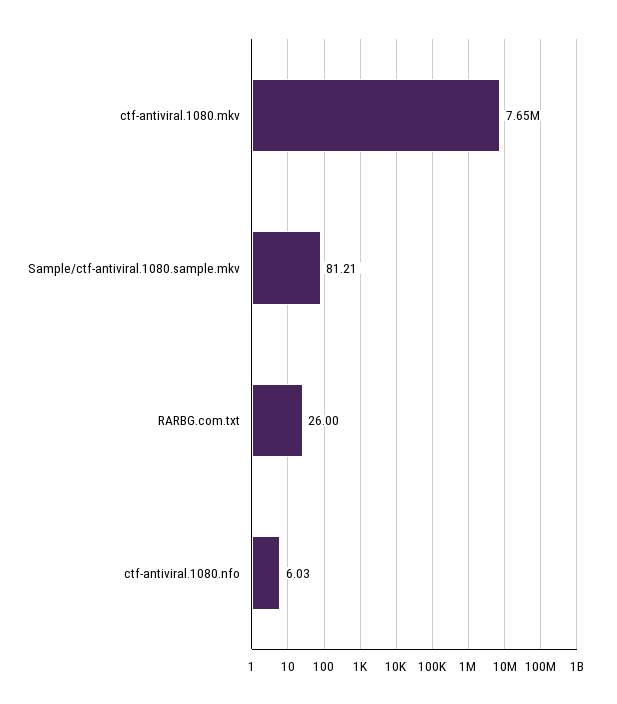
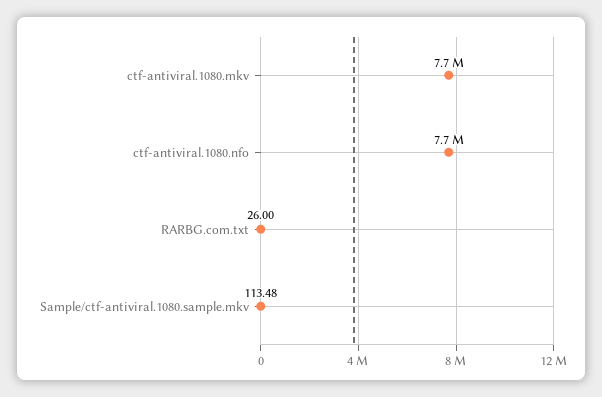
  {
    "ctf-antiviral.1080.mkv": 7650000,
-   "Sample/ctf-antiviral.1080.sample.mkv": 81.21,
+   "Sample/ctf-antiviral.1080.sample.mkv": 113.48,
    "RARBG.com.txt": 26,
-   "ctf-antiviral.1080.nfo": 6.03
+   "ctf-antiviral.1080.nfo": 7700000
  }

